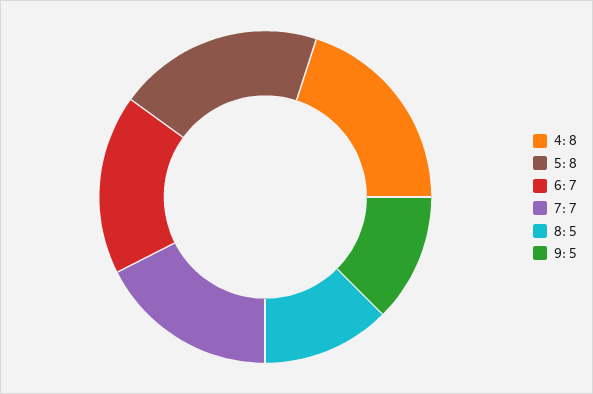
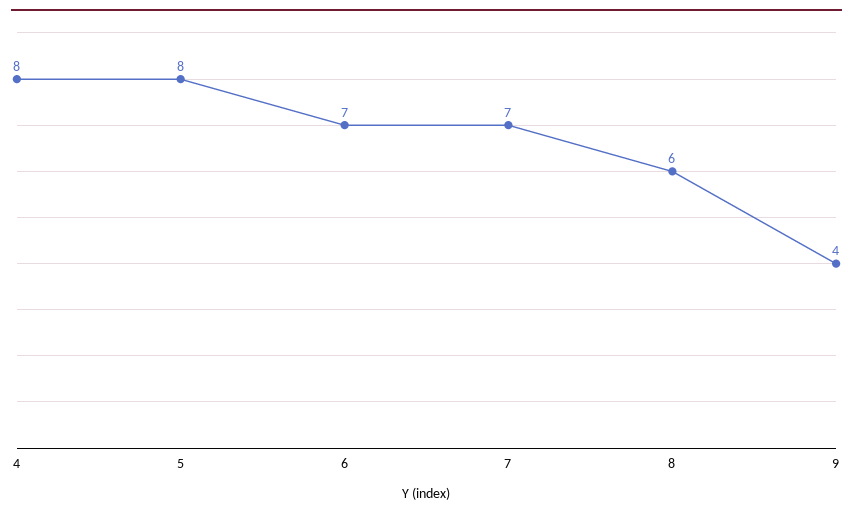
  {
    "4": 8,
    "5": 8,
    "6": 7,
    "7": 7,
-   "8": 5,
+   "8": 6,
-   "9": 5
+   "9": 4
  }

